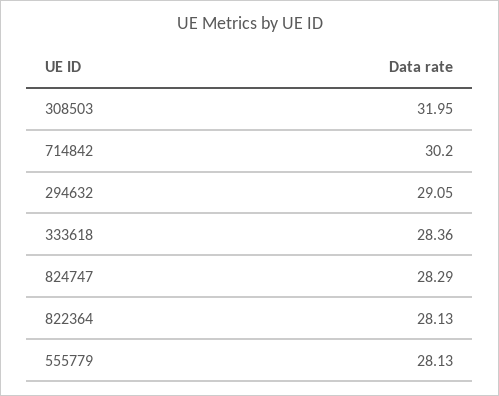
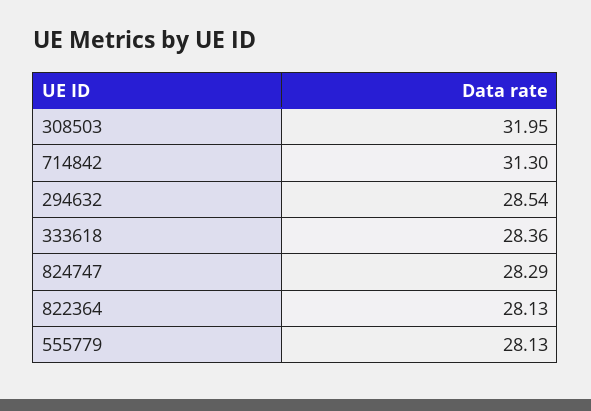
  {
    "308503": 31.95,
-   "714842": 30.2,
+   "714842": 31.3,
-   "294632": 29.05,
+   "294632": 28.54,
    "333618": 28.36,
    "824747": 28.29,
    "822364": 28.13,
    "555779": 28.13
  }

